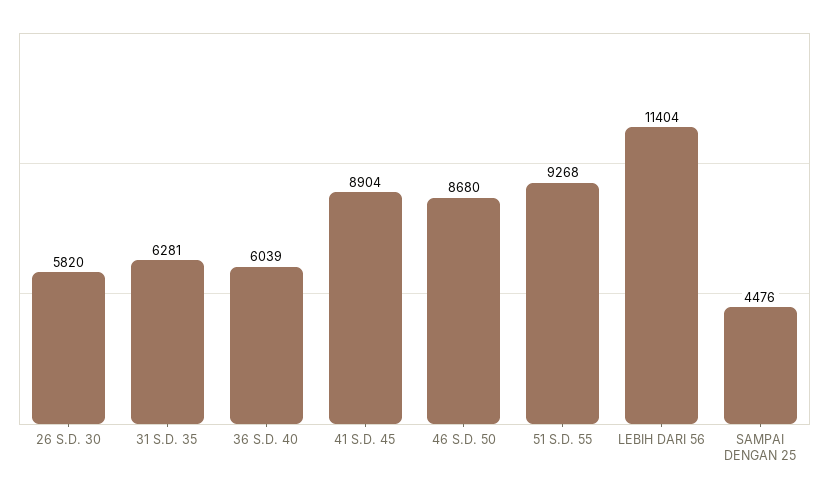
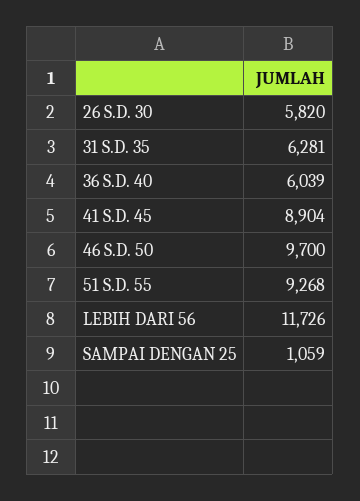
  {
    "26 S.D. 30": 5820,
    "31 S.D. 35": 6281,
    "36 S.D. 40": 6039,
    "41 S.D. 45": 8904,
-   "46 S.D. 50": 8680,
+   "46 S.D. 50": 9700,
    "51 S.D. 55": 9268,
-   "LEBIH DARI 56": 11404,
+   "LEBIH DARI 56": 11726,
-   "SAMPAI DENGAN 25": 4476
+   "SAMPAI DENGAN 25": 1059
  }

